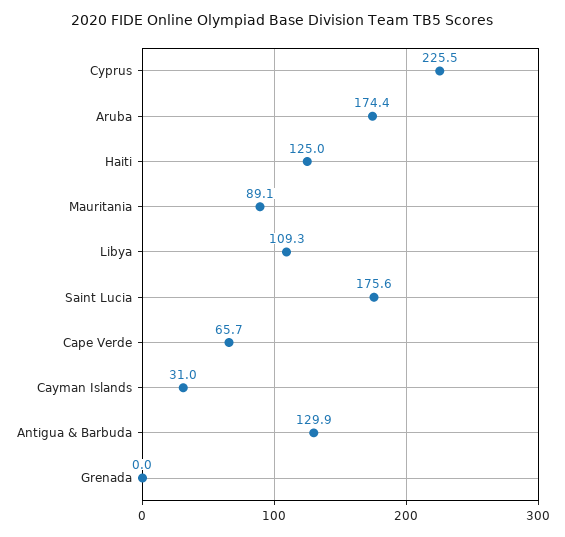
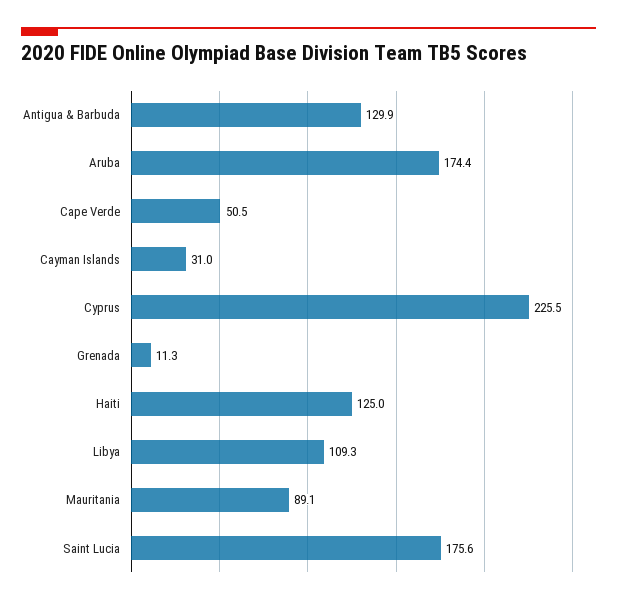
  {
    "Cyprus": 225.5,
    "Aruba": 174.4,
    "Haiti": 125,
    "Mauritania": 89.1,
    "Libya": 109.3,
    "Saint Lucia": 175.6,
-   "Cape Verde": 65.7,
+   "Cape Verde": 50.5,
    "Cayman Islands": 31,
    "Antigua & Barbuda": 129.9,
-   "Grenada": 0
+   "Grenada": 11.3
  }

